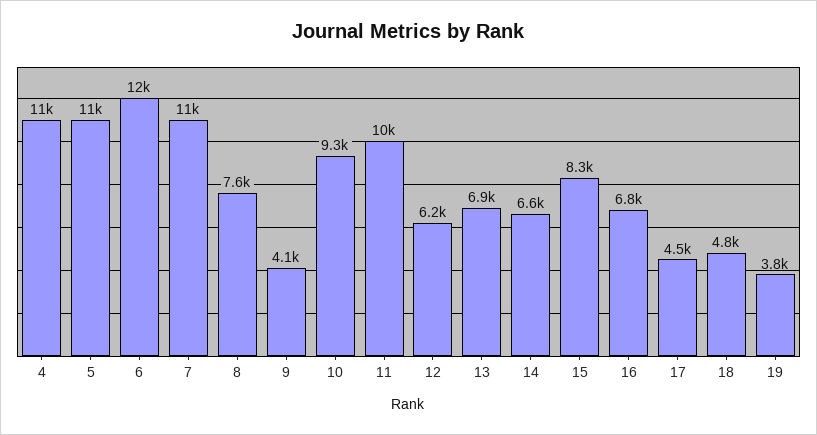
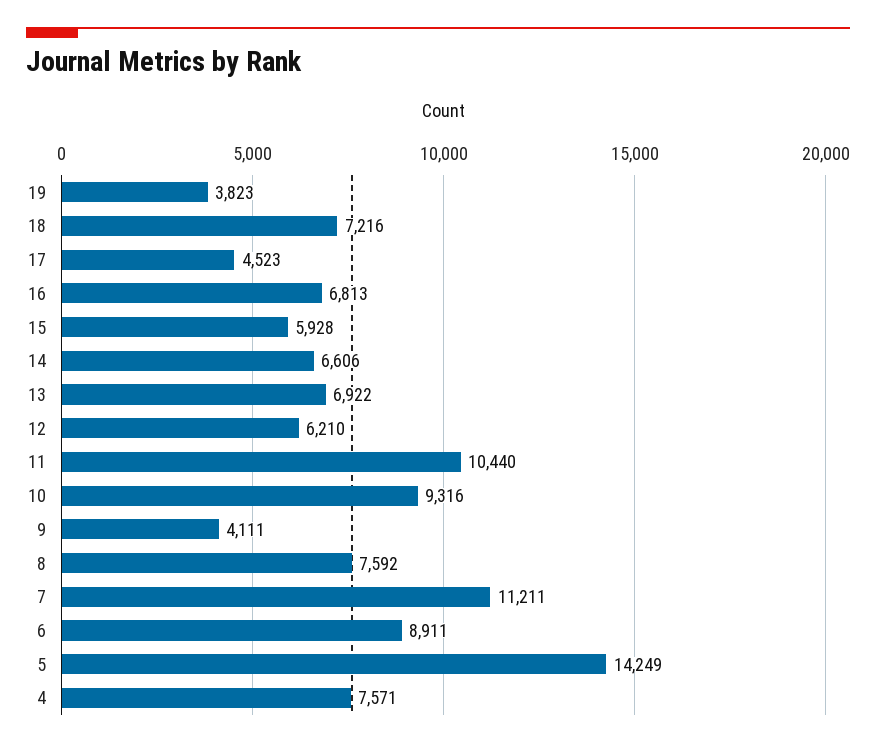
  {
-   "4": 11000,
+   "4": 7571,
-   "5": 11000,
+   "5": 14249,
-   "6": 12000,
+   "6": 8911,
    "7": 11211,
    "8": 7592,
    "9": 4111,
    "10": 9316,
    "11": 10440,
    "12": 6210,
    "13": 6922,
    "14": 6606,
-   "15": 8300,
+   "15": 5928,
    "16": 6813,
    "17": 4523,
-   "18": 4800,
+   "18": 7216,
    "19": 3823
  }

